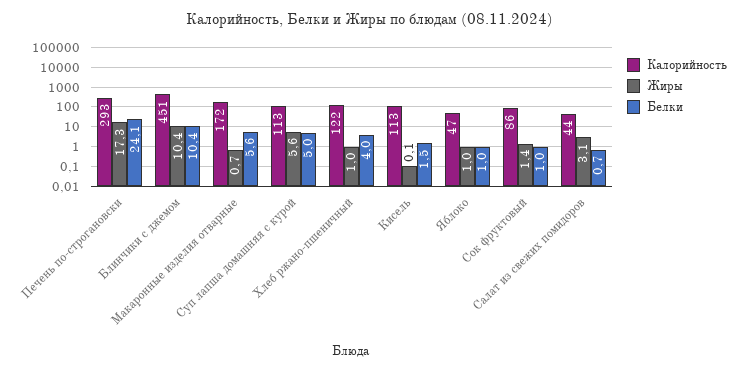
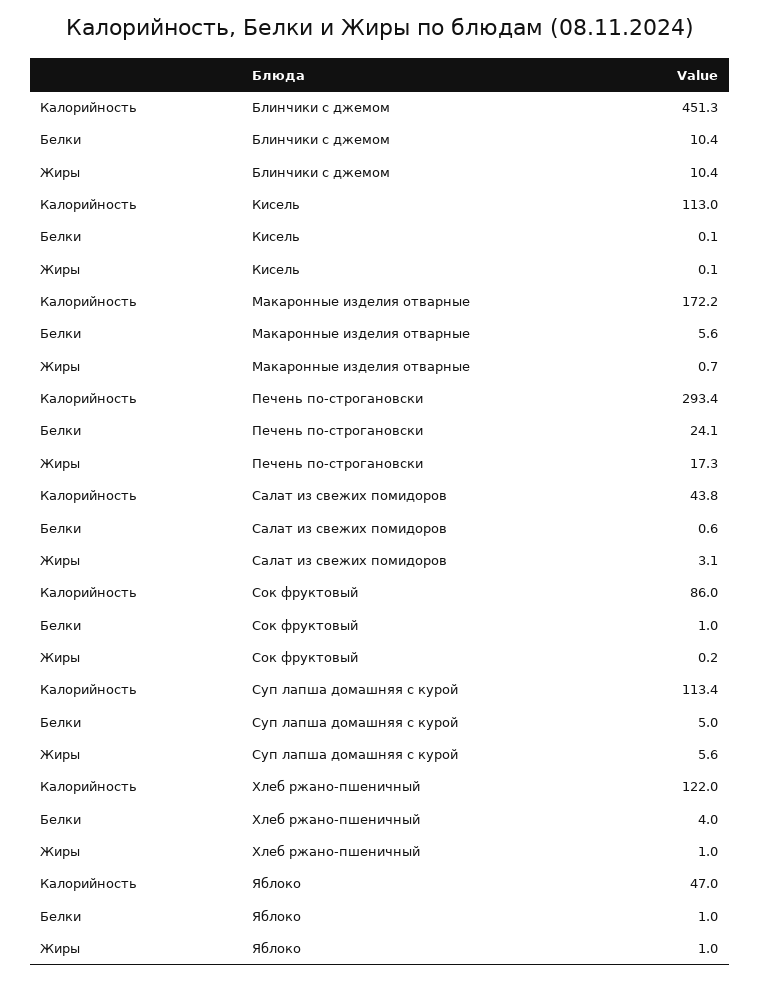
  {
    "Калорийность": {
      "Печень по-строгановски": 293.4,
      "Блинчики с джемом": 451.3,
      "Макаронные изделия отварные": 172.2,
      "Суп лапша домашняя с курой": 113.4,
      "Хлеб ржано-пшеничный": 122,
      "Кисель": 113,
      "Яблоко": 47,
      "Сок фруктовый": 86,
      "Салат из свежих помидоров": 43.8
    },
    "Жиры": {
      "Печень по-строгановски": 17.3,
      "Блинчики с джемом": 10.4,
      "Макаронные изделия отварные": 0.7,
      "Суп лапша домашняя с курой": 5.6,
      "Хлеб ржано-пшеничный": 1,
      "Кисель": 0.1,
      "Яблоко": 1,
-     "Сок фруктовый": 1.4,
+     "Сок фруктовый": 0.2,
      "Салат из свежих помидоров": 3.1
    },
    "Белки": {
      "Печень по-строгановски": 24.1,
      "Блинчики с джемом": 10.4,
      "Макаронные изделия отварные": 5.6,
      "Суп лапша домашняя с курой": 5,
      "Хлеб ржано-пшеничный": 4,
-     "Кисель": 1.5,
+     "Кисель": 0.1,
      "Яблоко": 1,
      "Сок фруктовый": 1,
-     "Салат из свежих помидоров": 0.7
+     "Салат из свежих помидоров": 0.6
    }
  }

